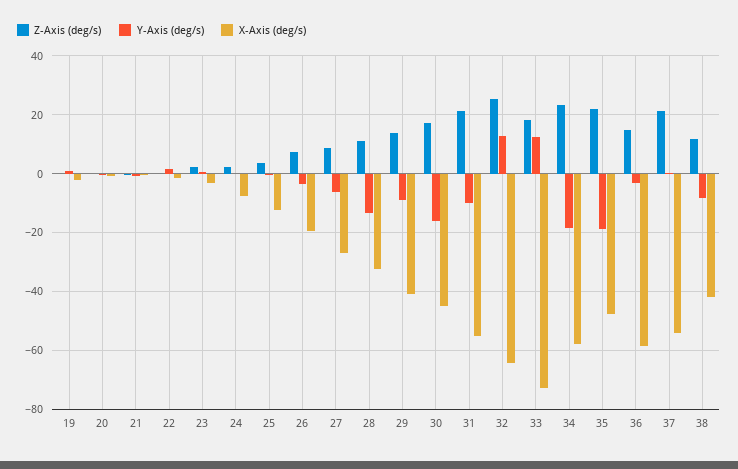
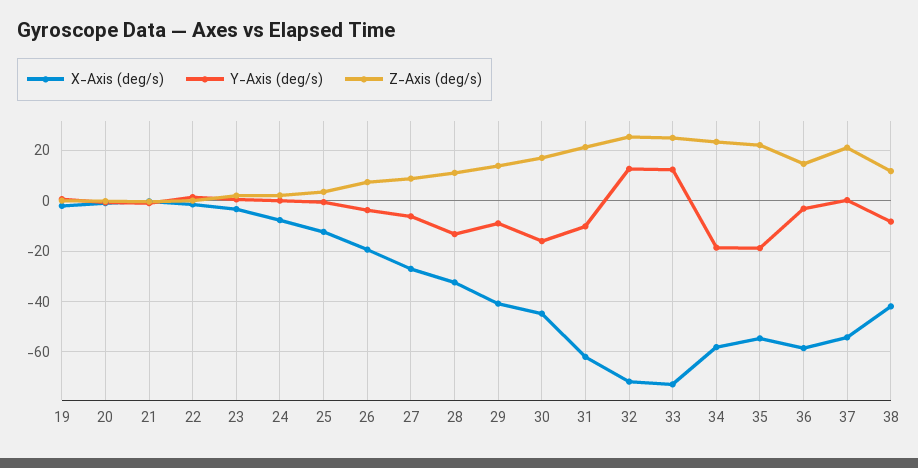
  {
    "Z-Axis (deg/s)": {
      "19": 0,
      "20": 0,
      "21": 0,
      "22": 0,
      "23": 2.5,
      "24": 2.5,
      "25": 2.5,
      "26": 7.5,
      "27": 10,
      "28": 10,
      "29": 15,
      "30": 17.5,
      "31": 22.5,
      "32": 25,
-     "33": 17.5,
+     "33": 25,
      "34": 22.5,
      "35": 22.5,
      "36": 15,
      "37": 20,
      "38": 12.5
    },
    "Y-Axis (deg/s)": {
      "19": 0,
      "20": 0,
      "21": 0,
      "22": 2.5,
      "23": 0,
      "24": 0,
      "25": 0,
      "26": -2.5,
      "27": -5,
      "28": -12.5,
      "29": -10,
      "30": -15,
      "31": -10,
      "32": 12.5,
      "33": 12.5,
      "34": -17.5,
      "35": -17.5,
      "36": -2.5,
      "37": 0,
      "38": -7.5
    },
    "X-Axis (deg/s)": {
      "19": -2.5,
      "20": 0,
      "21": 0,
      "22": -2.5,
      "23": -2.5,
      "24": -7.5,
      "25": -12.5,
      "26": -20,
      "27": -27.5,
      "28": -32.5,
      "29": -40,
      "30": -45,
-     "31": -55,
+     "31": -62.5,
-     "32": -65,
+     "32": -72.5,
      "33": -72.5,
      "34": -57.5,
-     "35": -47.5,
+     "35": -55,
      "36": -57.5,
      "37": -55,
      "38": -42.5
    }
  }

